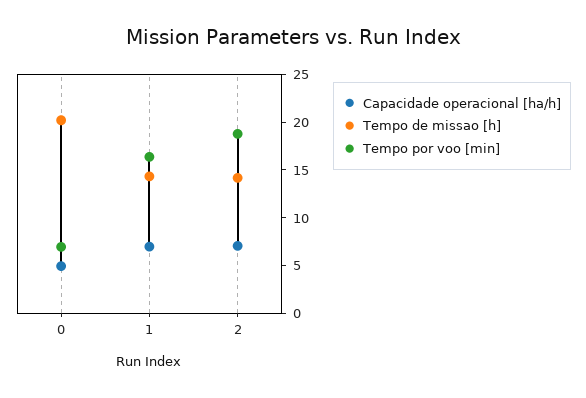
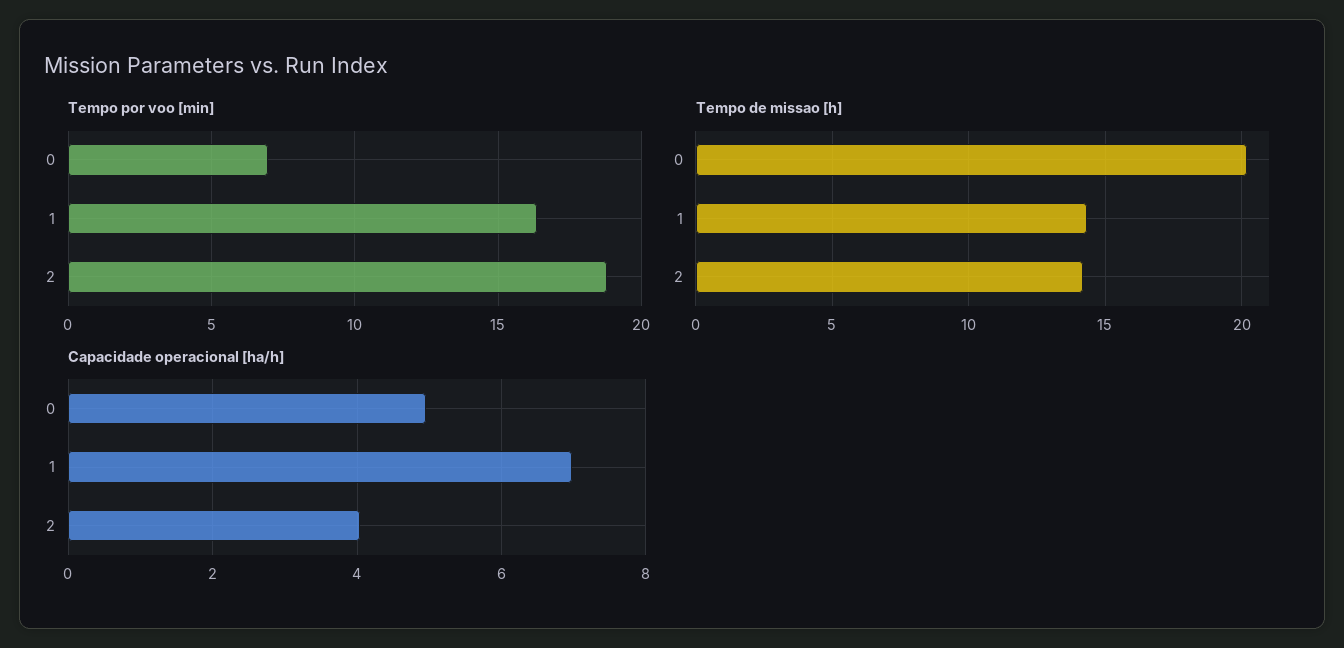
  {
    "Capacidade operacional [ha/h]": {
      "0": 5,
      "1": 7,
-     "2": 7
+     "2": 4
    },
    "Tempo de missao [h]": {
      "0": 20,
      "1": 14.5,
      "2": 14
    },
    "Tempo por voo [min]": {
      "0": 7,
      "1": 16.5,
      "2": 19
    }
  }

